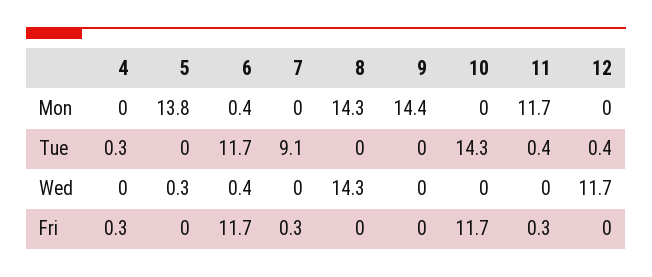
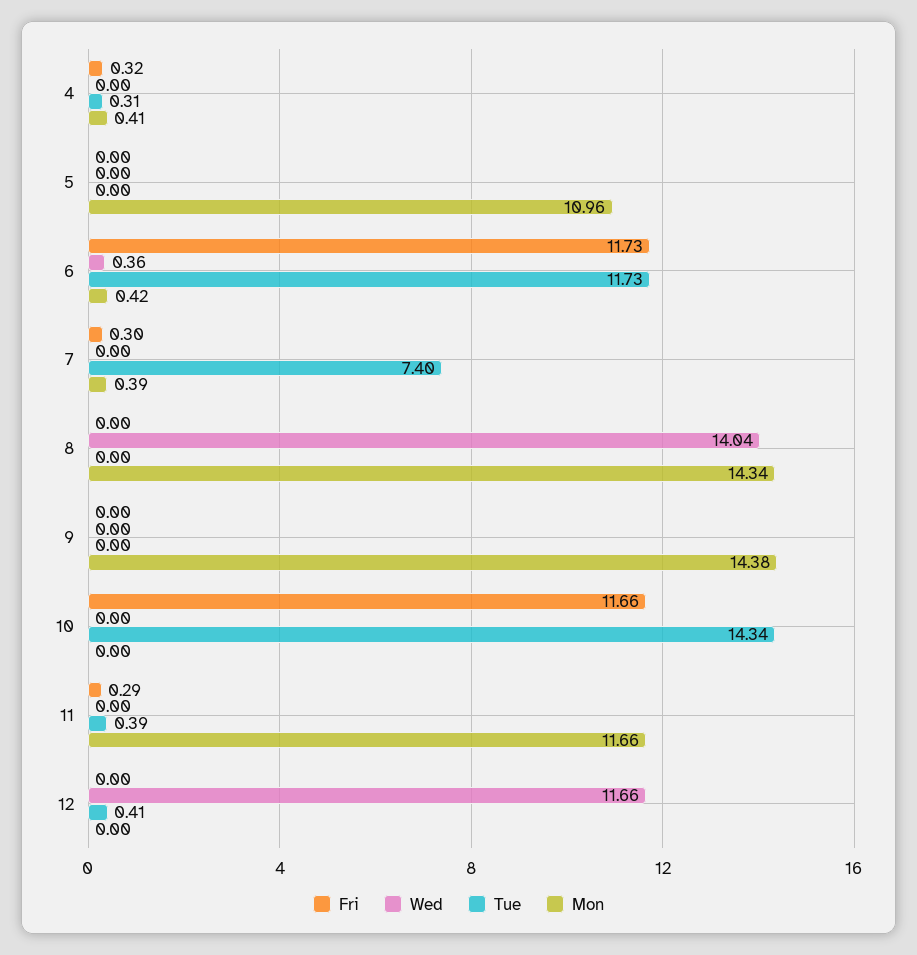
  {
    "Mon": {
-     "4": 0,
+     "4": 0.41,
-     "5": 13.8,
+     "5": 10.96,
      "6": 0.42,
-     "7": 0,
+     "7": 0.39,
      "8": 14.34,
      "9": 14.38,
      "10": 0,
      "11": 11.66,
      "12": 0
    },
    "Tue": {
      "4": 0.31,
      "5": 0,
      "6": 11.73,
-     "7": 9.1,
+     "7": 7.4,
      "8": 0,
      "9": 0,
      "10": 14.34,
      "11": 0.39,
      "12": 0.41
    },
    "Wed": {
      "4": 0,
-     "5": 0.3,
+     "5": 0,
      "6": 0.36,
      "7": 0,
-     "8": 14.3,
+     "8": 14.04,
      "9": 0,
      "10": 0,
      "11": 0,
      "12": 11.66
    },
    "Fri": {
      "4": 0.32,
      "5": 0,
      "6": 11.73,
      "7": 0.3,
      "8": 0,
      "9": 0,
      "10": 11.66,
      "11": 0.29,
      "12": 0
    }
  }

